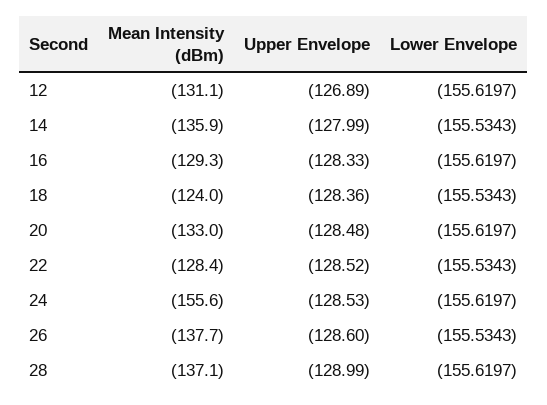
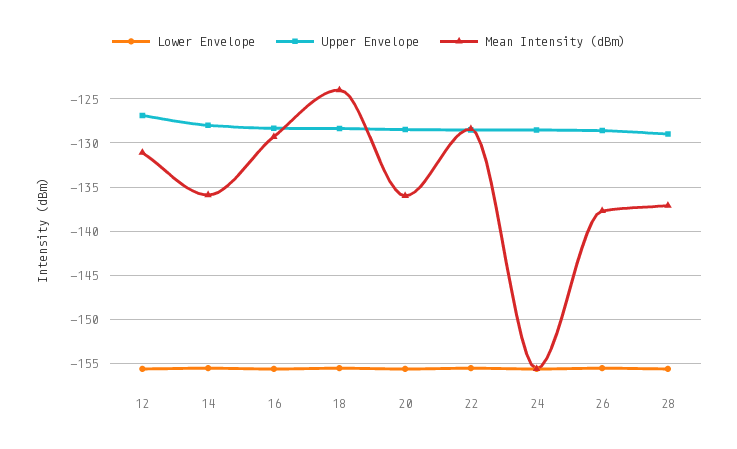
  {
    "Mean Intensity (dBm)": {
      "12": -131.1,
      "14": -135.9,
      "16": -129.3,
      "18": -124,
-     "20": -133,
+     "20": -136,
      "22": -128.4,
      "24": -155.6,
      "26": -137.7,
      "28": -137.1
    },
    "Upper Envelope": {
      "12": -126.89,
      "14": -127.99,
      "16": -128.33,
      "18": -128.36,
      "20": -128.48,
      "22": -128.52,
      "24": -128.53,
      "26": -128.6,
      "28": -128.99
    },
    "Lower Envelope": {
      "12": -155.6197,
      "14": -155.5343,
      "16": -155.6197,
      "18": -155.5343,
      "20": -155.6197,
      "22": -155.5343,
      "24": -155.6197,
      "26": -155.5343,
      "28": -155.6197
    }
  }

